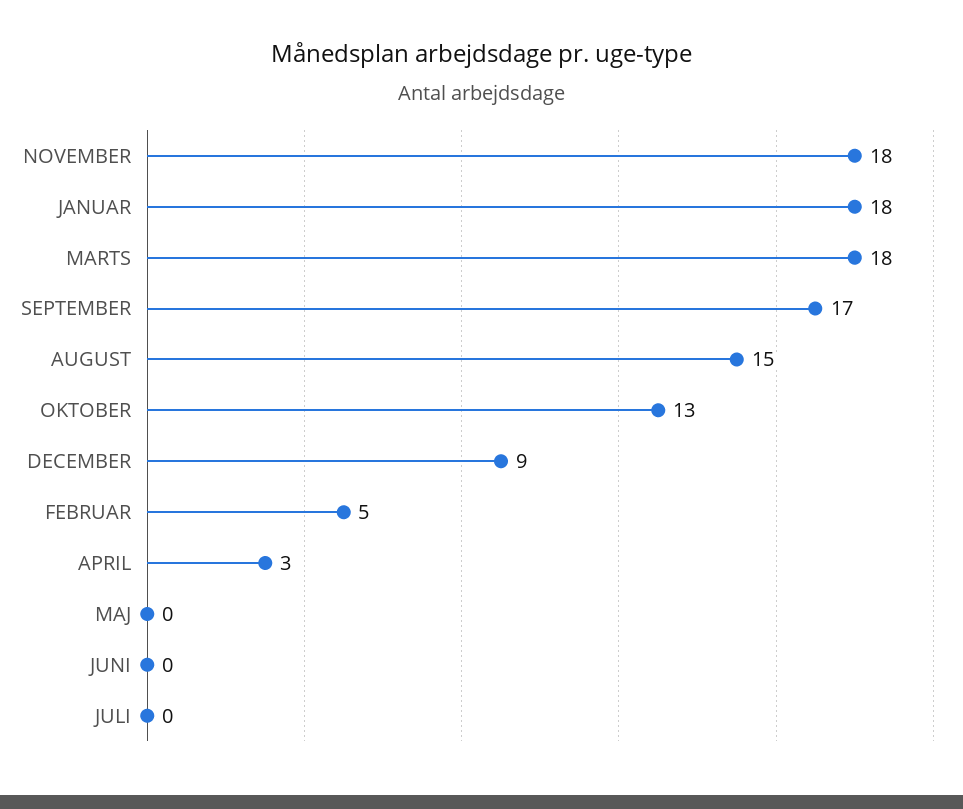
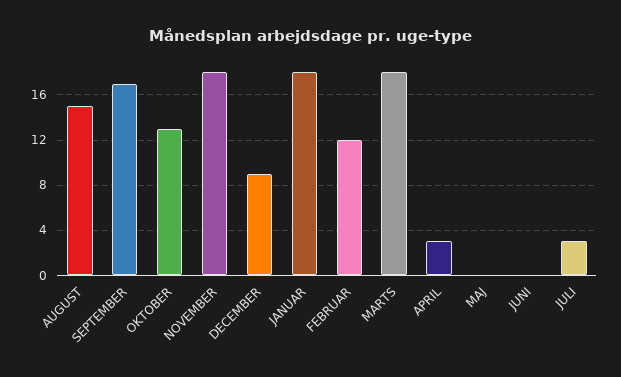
  {
    "NOVEMBER": 18,
    "JANUAR": 18,
    "MARTS": 18,
    "SEPTEMBER": 17,
    "AUGUST": 15,
    "OKTOBER": 13,
    "DECEMBER": 9,
-   "FEBRUAR": 5,
+   "FEBRUAR": 12,
    "APRIL": 3,
    "MAJ": 0,
    "JUNI": 0,
-   "JULI": 0
+   "JULI": 3
  }

